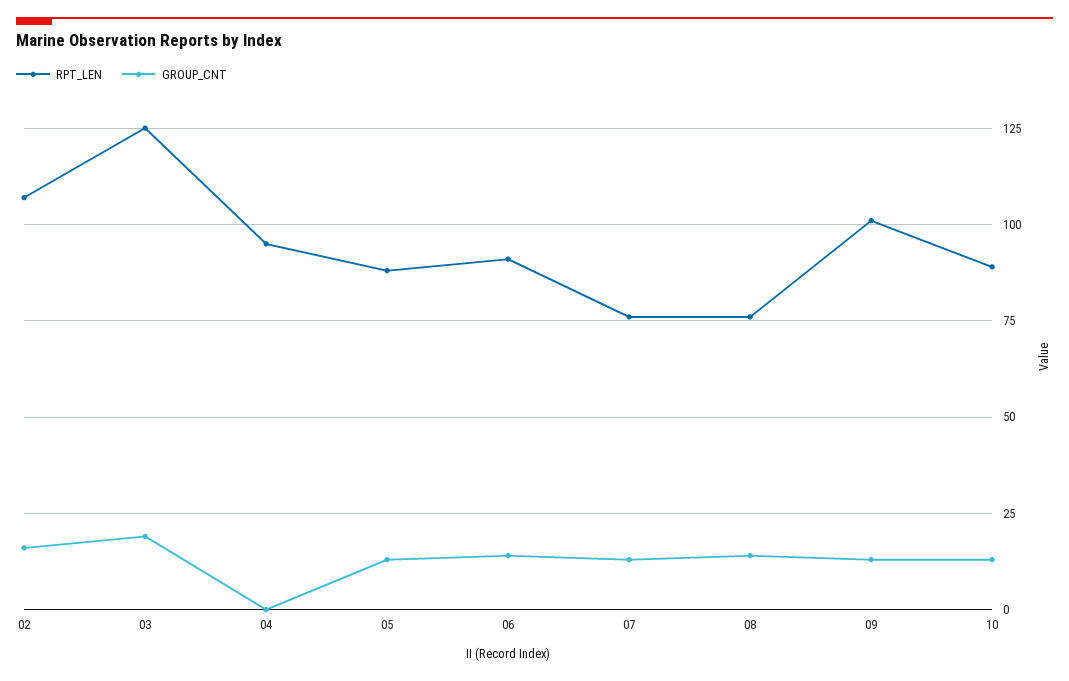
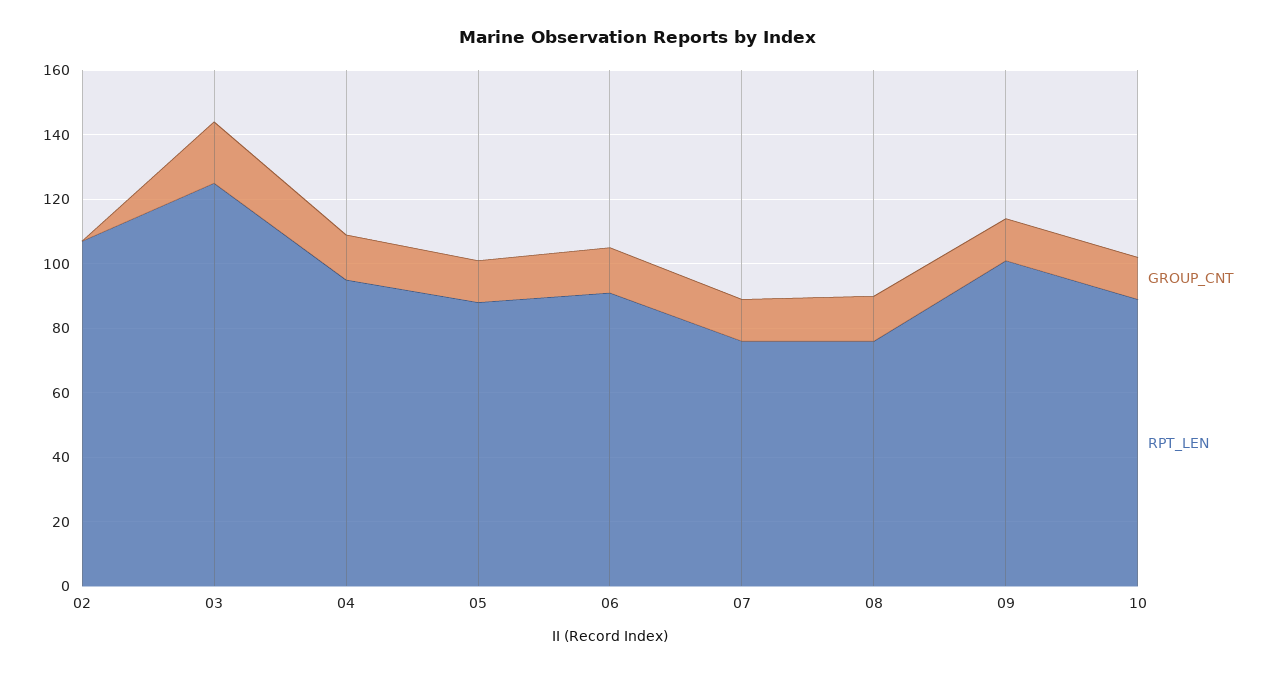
  {
    "RPT_LEN": {
      "02": 105,
      "03": 125,
      "04": 95,
      "05": 90,
      "06": 90,
      "07": 75,
      "08": 75,
      "09": 100,
      "10": 90
    },
    "GROUP_CNT": {
-     "02": 15,
+     "02": 0,
      "03": 20,
-     "04": 0,
+     "04": 15,
      "05": 15,
      "06": 15,
      "07": 15,
      "08": 15,
      "09": 15,
      "10": 15
    }
  }

